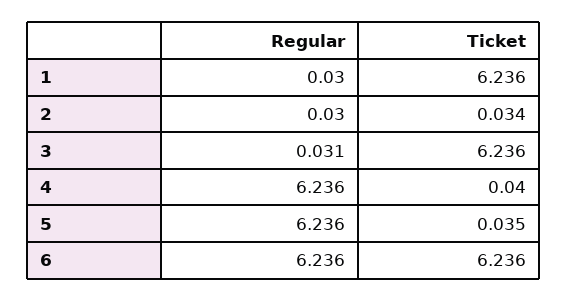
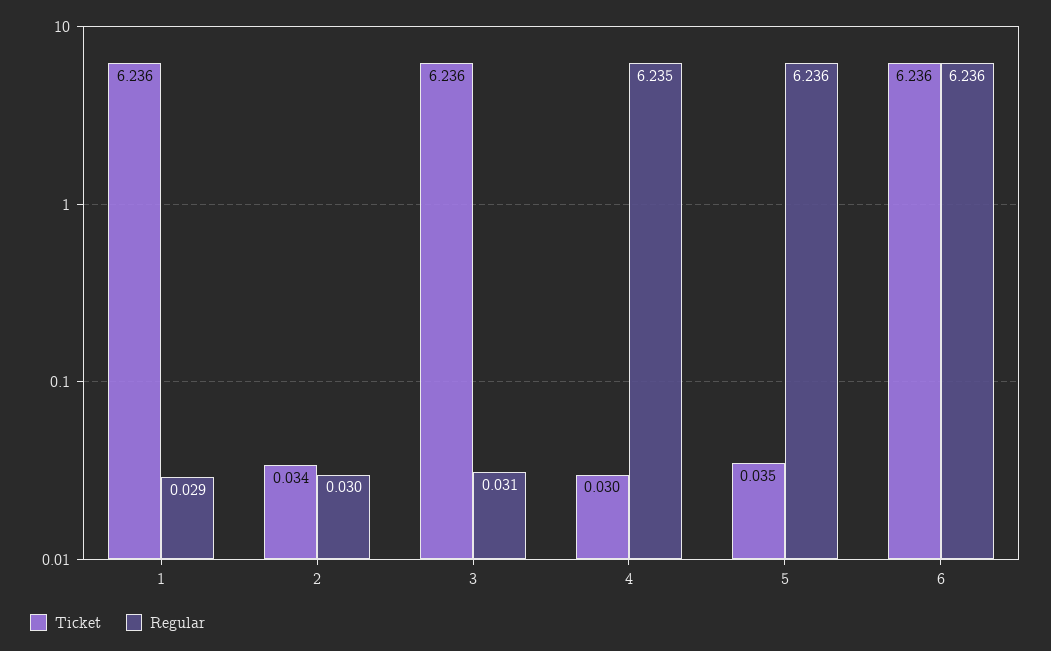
  {
    "Regular": {
-     "1": 0.03,
+     "1": 0.029,
      "2": 0.03,
      "3": 0.031,
-     "4": 6.236,
+     "4": 6.235,
      "5": 6.236,
      "6": 6.236
    },
    "Ticket": {
      "1": 6.236,
      "2": 0.034,
      "3": 6.236,
-     "4": 0.04,
+     "4": 0.03,
      "5": 0.035,
      "6": 6.236
    }
  }

